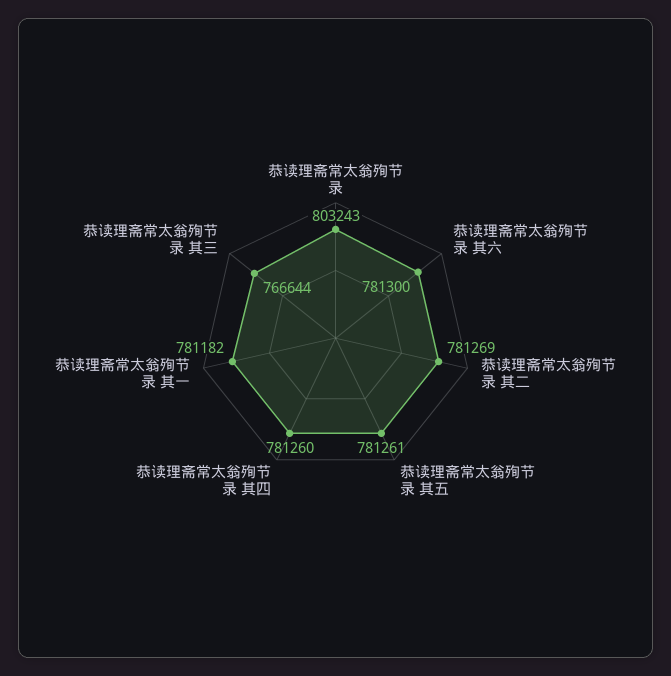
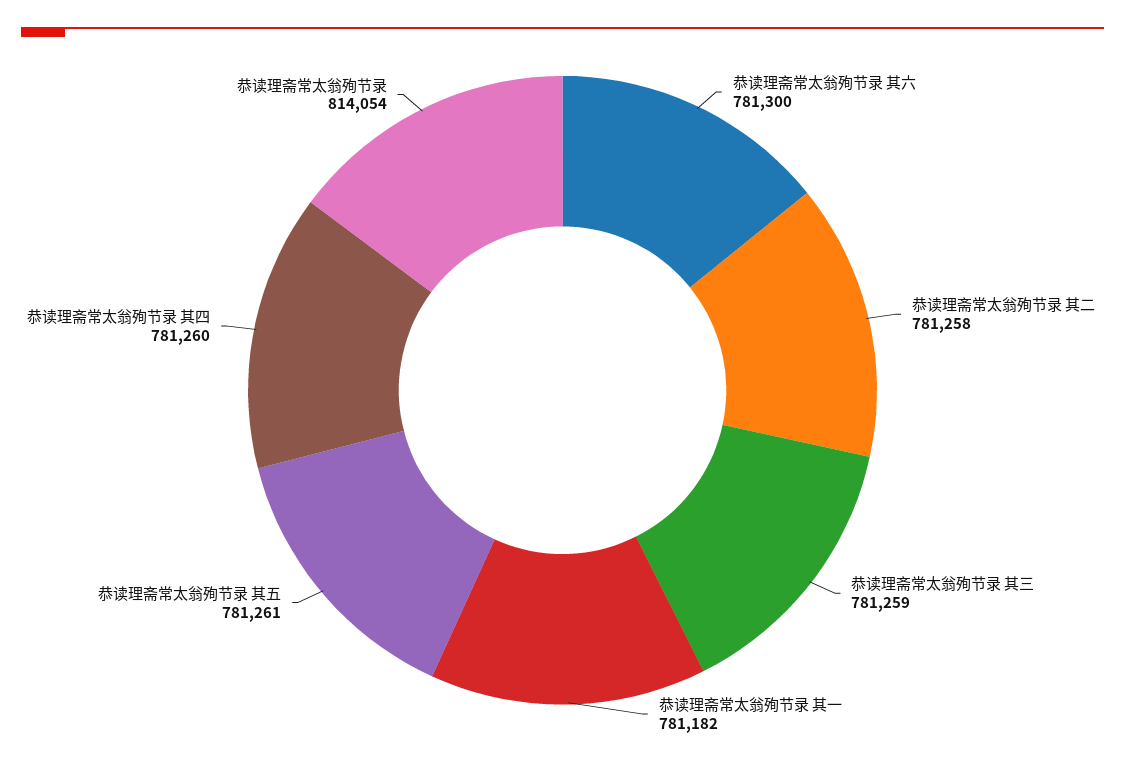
  {
-   "恭读理斋常太翁殉节录": 803243,
+   "恭读理斋常太翁殉节录": 814054,
    "恭读理斋常太翁殉节录 其六": 781300,
-   "恭读理斋常太翁殉节录 其二": 781269,
+   "恭读理斋常太翁殉节录 其二": 781258,
    "恭读理斋常太翁殉节录 其五": 781261,
    "恭读理斋常太翁殉节录 其四": 781260,
    "恭读理斋常太翁殉节录 其一": 781182,
-   "恭读理斋常太翁殉节录 其三": 766644
+   "恭读理斋常太翁殉节录 其三": 781259
  }

